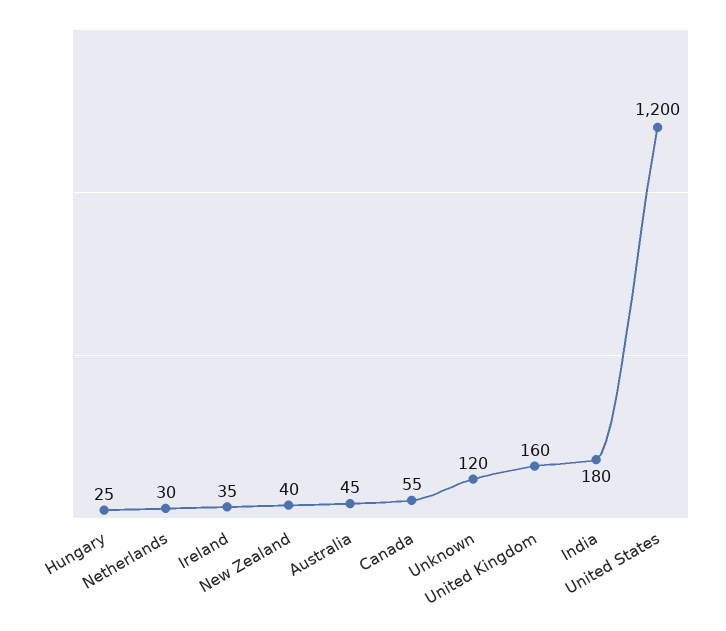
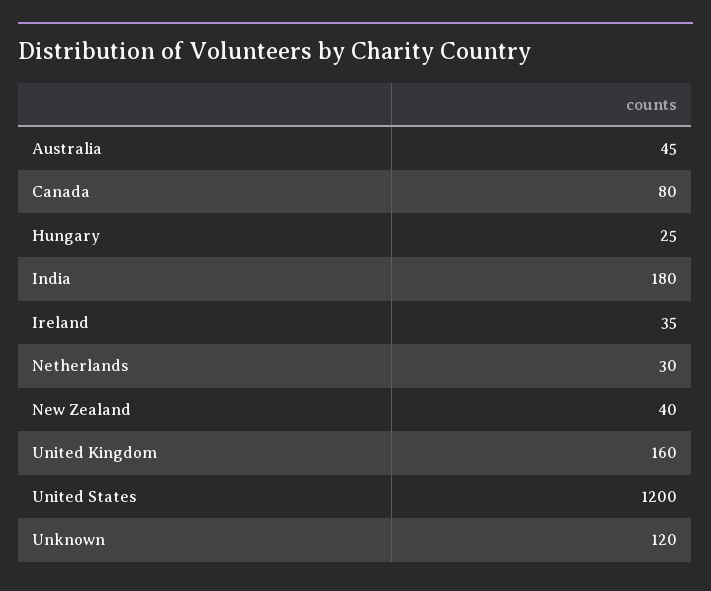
  {
    "Hungary": 25,
    "Netherlands": 30,
    "Ireland": 35,
    "New Zealand": 40,
    "Australia": 45,
-   "Canada": 55,
+   "Canada": 80,
    "Unknown": 120,
    "United Kingdom": 160,
    "India": 180,
    "United States": 1200
  }

